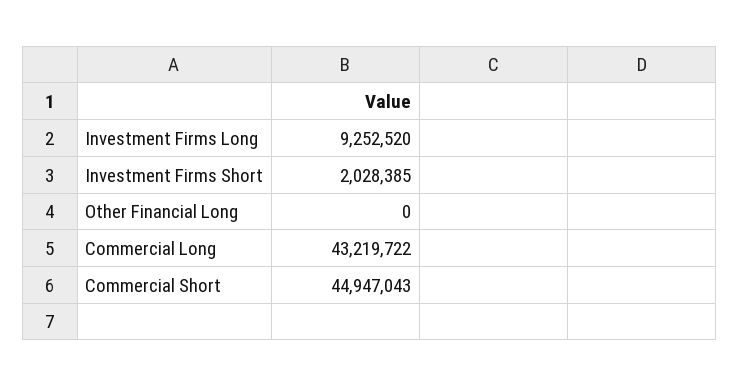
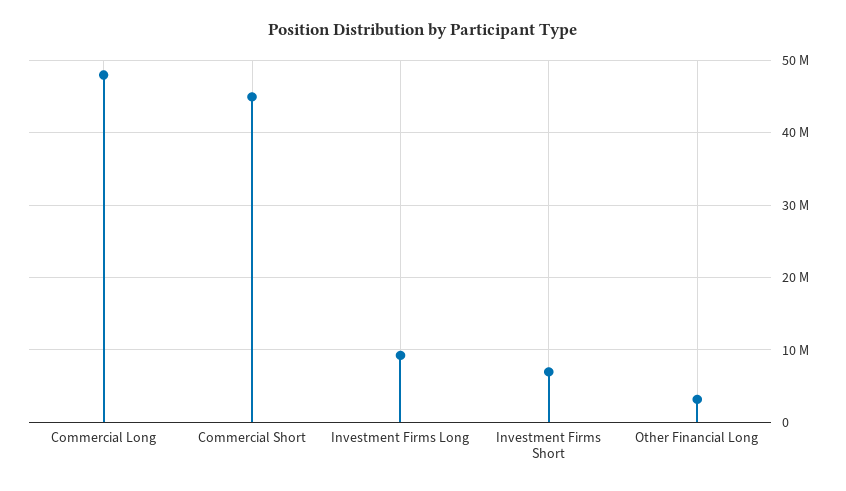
  {
    "Investment Firms Long": 9252520,
-   "Investment Firms Short": 2028385,
+   "Investment Firms Short": 7000000,
-   "Other Financial Long": 0,
+   "Other Financial Long": 3000000,
-   "Commercial Long": 43219722,
+   "Commercial Long": 48000000,
    "Commercial Short": 44947043
  }

